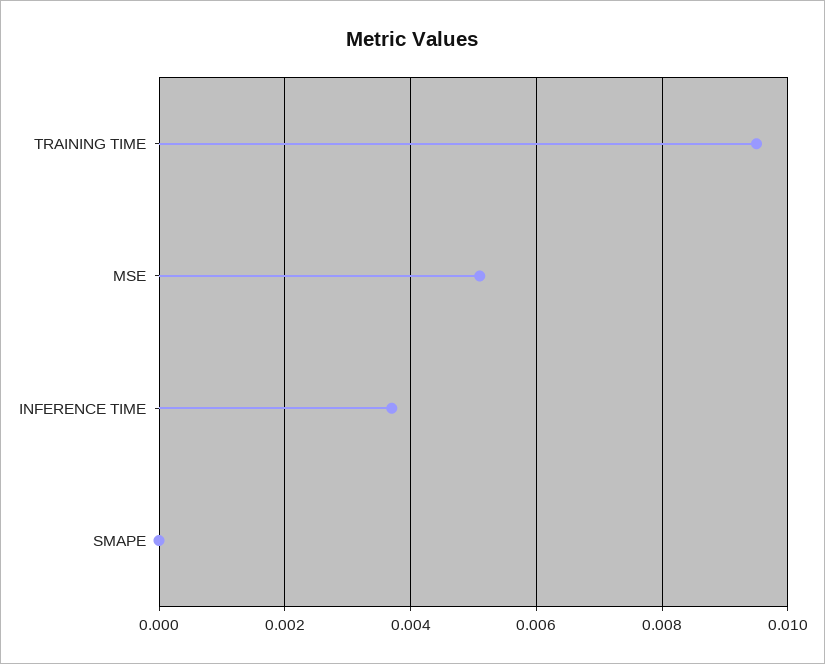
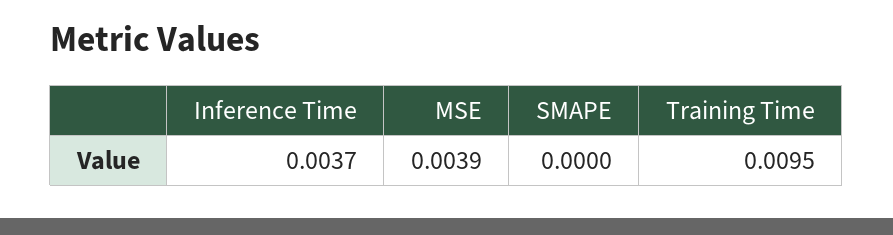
  {
    "TRAINING TIME": 0.0095,
-   "MSE": 0.005,
+   "MSE": 0.0039,
    "INFERENCE TIME": 0.0037,
    "SMAPE": 0
  }

